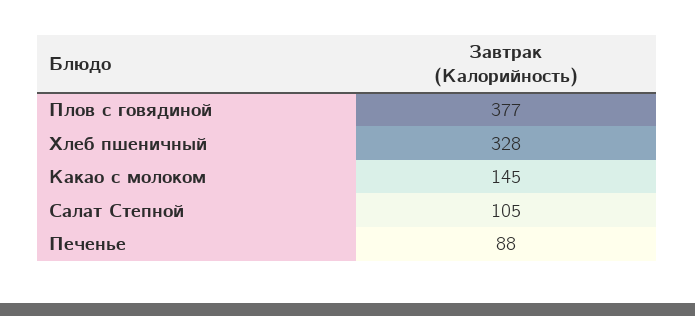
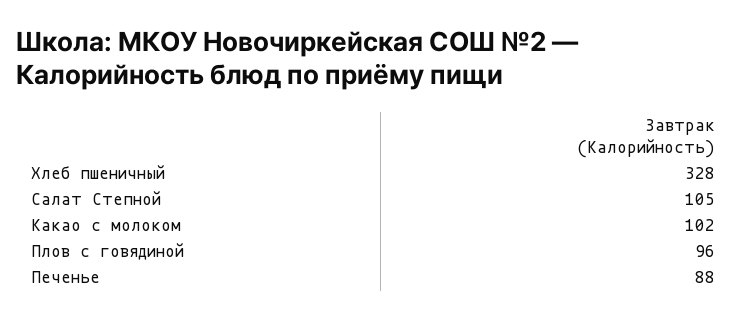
  {
-   "Плов с говядиной": 377,
+   "Плов с говядиной": 96,
    "Хлеб пшеничный": 328,
-   "Какао с молоком": 145,
+   "Какао с молоком": 102,
    "Салат Степной": 105,
    "Печенье": 88
  }

